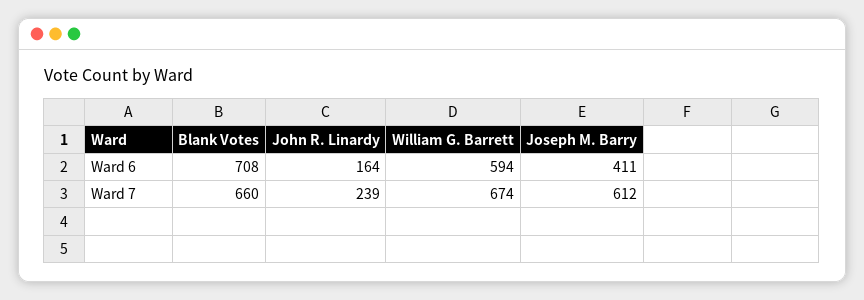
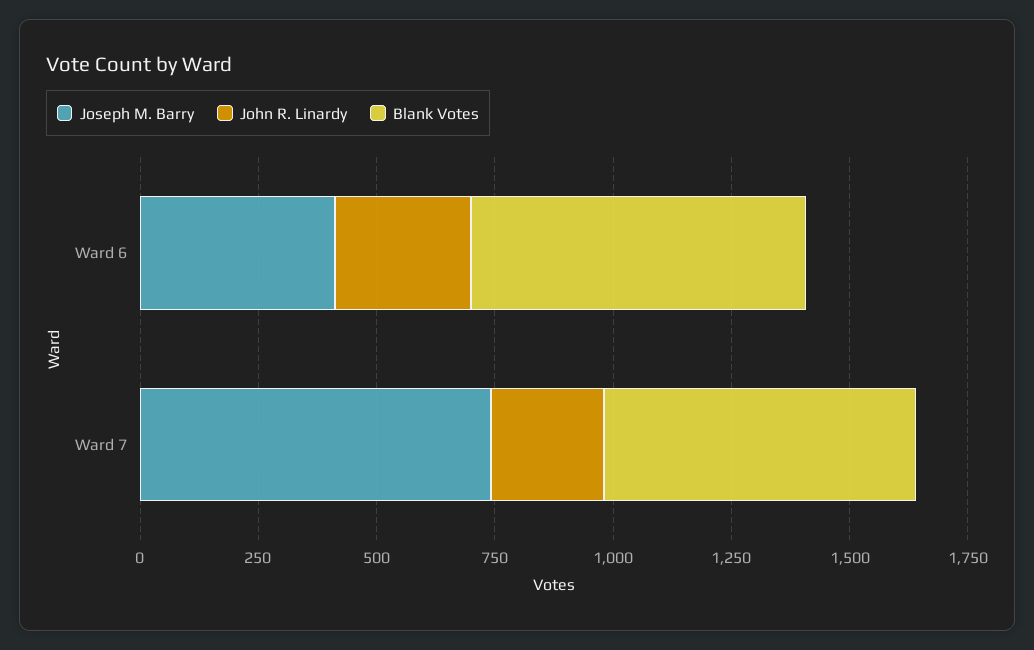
  {
    "Blank Votes": {
      "Ward 6": 708,
      "Ward 7": 660
    },
    "John R. Linardy": {
-     "Ward 6": 164,
+     "Ward 6": 300,
      "Ward 7": 239
    },
-   "William G. Barrett": {
-     "Ward 6": 594,
-     "Ward 7": 674
-   },
    "Joseph M. Barry": {
      "Ward 6": 411,
-     "Ward 7": 612
+     "Ward 7": 750
    }
  }

